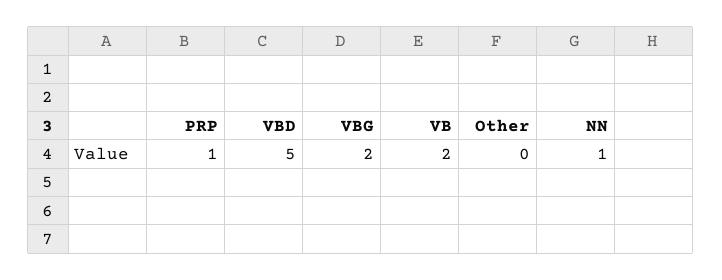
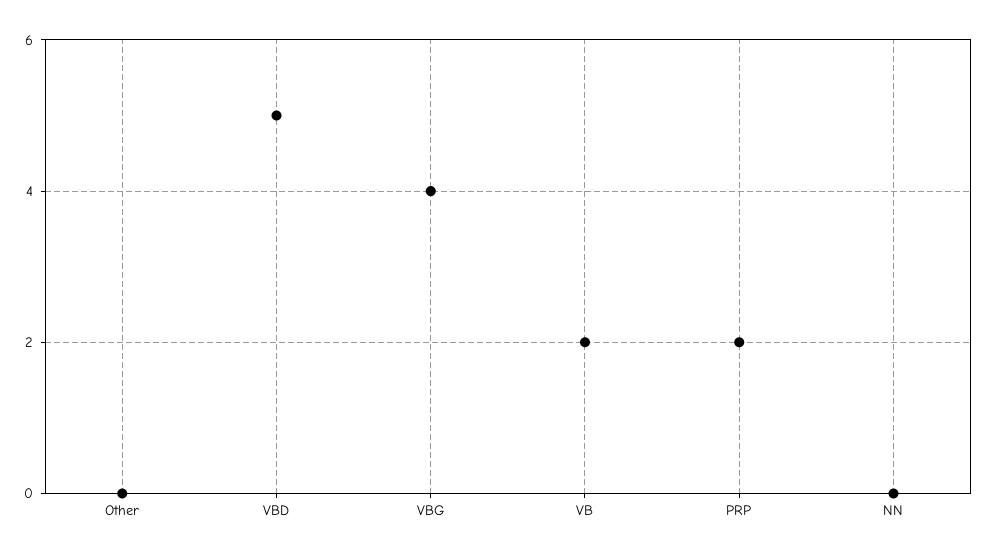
  {
-   "PRP": 1,
+   "PRP": 2,
    "VBD": 5,
-   "VBG": 2,
+   "VBG": 4,
    "VB": 2,
    "Other": 0,
-   "NN": 1
+   "NN": 0
  }

